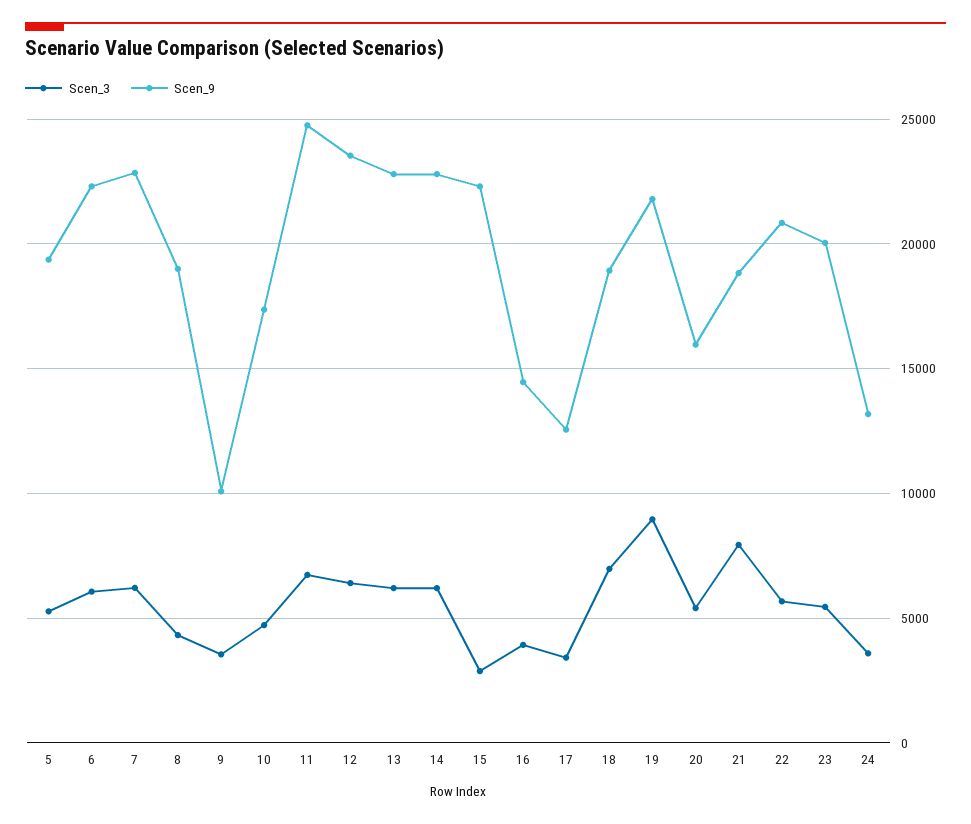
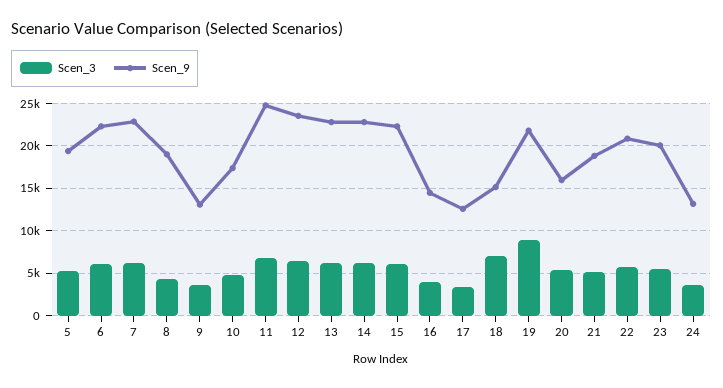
  {
    "Scen_3": {
      "5": 5500,
      "6": 6000,
      "7": 6000,
      "8": 4500,
      "9": 3500,
      "10": 4500,
      "11": 6500,
      "12": 6500,
      "13": 6000,
      "14": 6000,
-     "15": 3000,
+     "15": 6000,
      "16": 4000,
      "17": 3500,
      "18": 7000,
      "19": 9000,
      "20": 5500,
-     "21": 8000,
+     "21": 5000,
      "22": 5500,
      "23": 5500,
      "24": 3500
    },
    "Scen_9": {
      "5": 19500,
      "6": 22500,
      "7": 23000,
      "8": 19000,
-     "9": 10000,
+     "9": 13000,
      "10": 17500,
      "11": 25000,
      "12": 23500,
      "13": 23000,
      "14": 23000,
      "15": 22500,
      "16": 14500,
      "17": 12500,
-     "18": 19000,
+     "18": 15000,
      "19": 22000,
      "20": 16000,
      "21": 19000,
      "22": 21000,
      "23": 20000,
      "24": 13000
    }
  }

